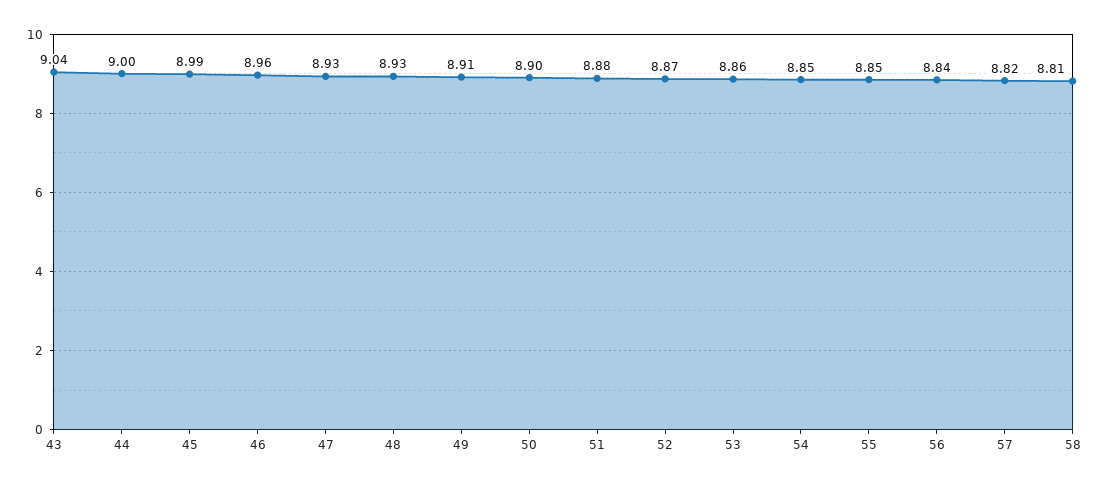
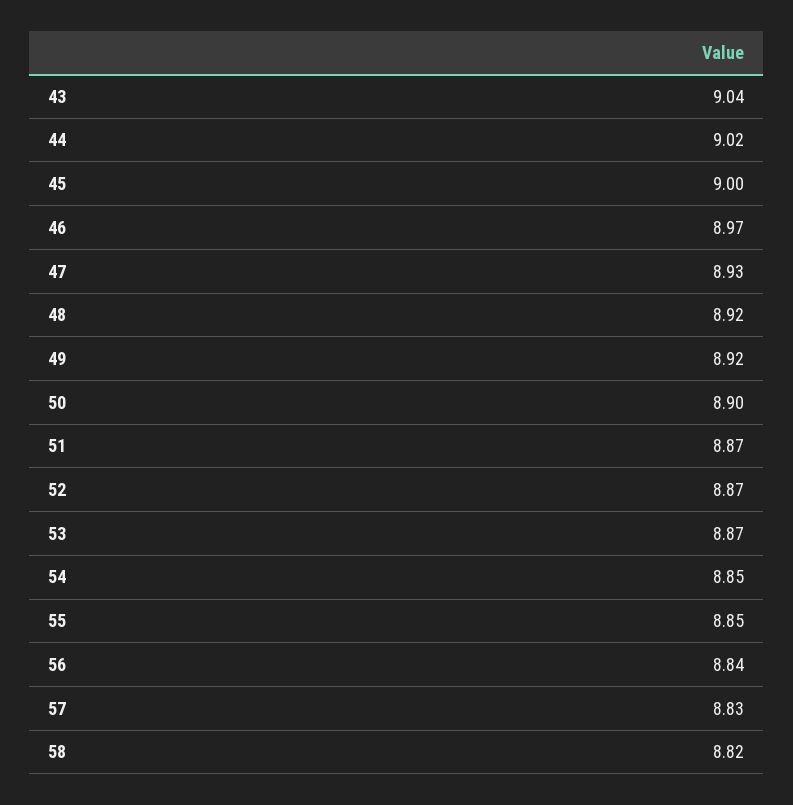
  {
    "43": 9.04,
-   "44": 9,
+   "44": 9.02,
-   "45": 8.99,
+   "45": 9,
-   "46": 8.96,
+   "46": 8.97,
    "47": 8.93,
-   "48": 8.93,
+   "48": 8.92,
-   "49": 8.91,
+   "49": 8.92,
    "50": 8.9,
-   "51": 8.88,
+   "51": 8.87,
    "52": 8.87,
-   "53": 8.86,
+   "53": 8.87,
    "54": 8.85,
    "55": 8.85,
    "56": 8.84,
-   "57": 8.82,
+   "57": 8.83,
-   "58": 8.81
+   "58": 8.82
  }

